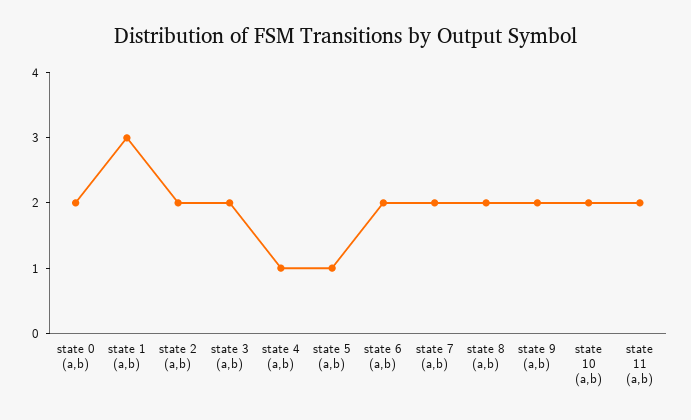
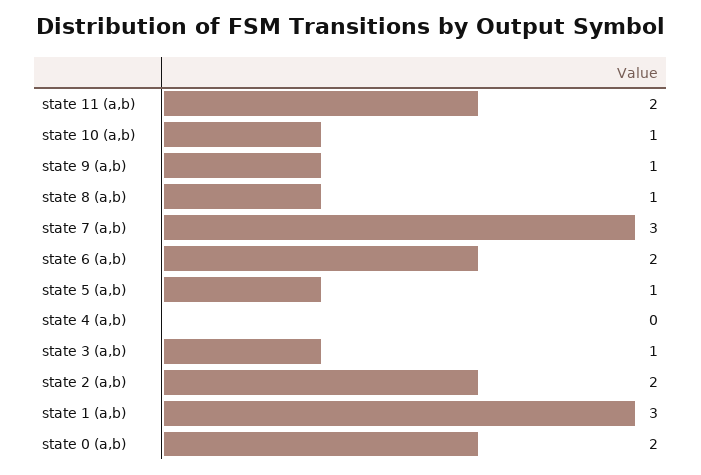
  {
    "state 0 (a,b)": 2,
    "state 1 (a,b)": 3,
    "state 2 (a,b)": 2,
-   "state 3 (a,b)": 2,
+   "state 3 (a,b)": 1,
-   "state 4 (a,b)": 1,
+   "state 4 (a,b)": 0,
    "state 5 (a,b)": 1,
    "state 6 (a,b)": 2,
-   "state 7 (a,b)": 2,
+   "state 7 (a,b)": 3,
-   "state 8 (a,b)": 2,
+   "state 8 (a,b)": 1,
-   "state 9 (a,b)": 2,
+   "state 9 (a,b)": 1,
-   "state 10 (a,b)": 2,
+   "state 10 (a,b)": 1,
    "state 11 (a,b)": 2
  }

